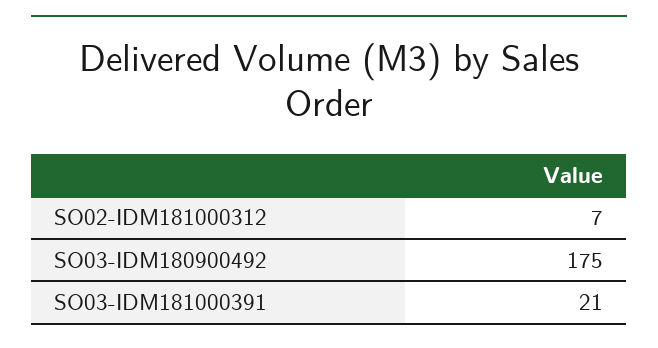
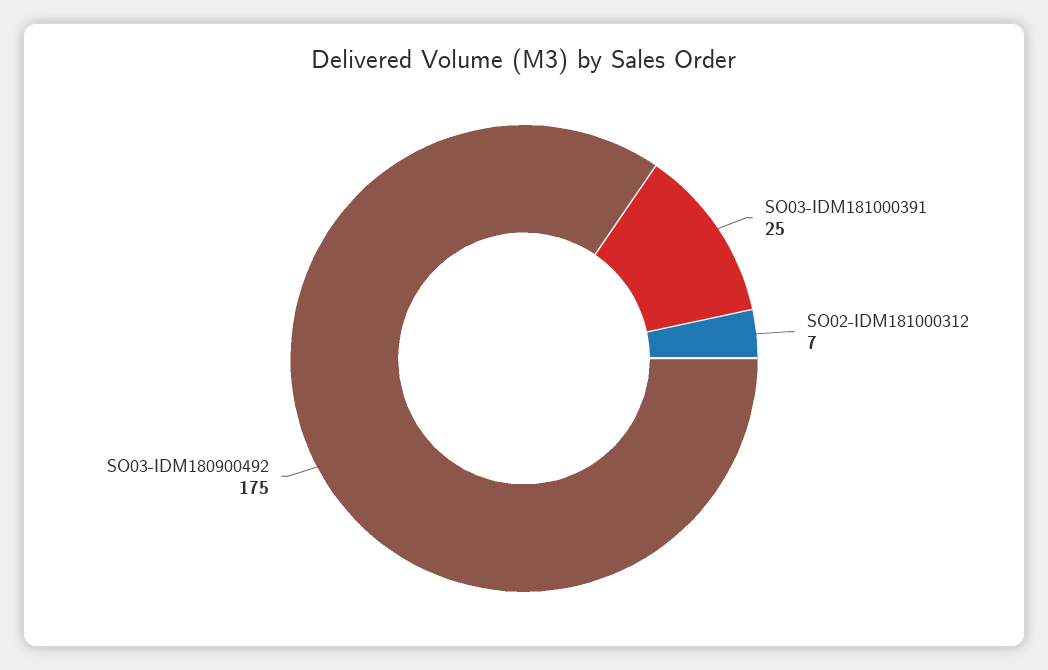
  {
    "SO02-IDM181000312": 7,
    "SO03-IDM180900492": 175,
-   "SO03-IDM181000391": 21
+   "SO03-IDM181000391": 25
  }

